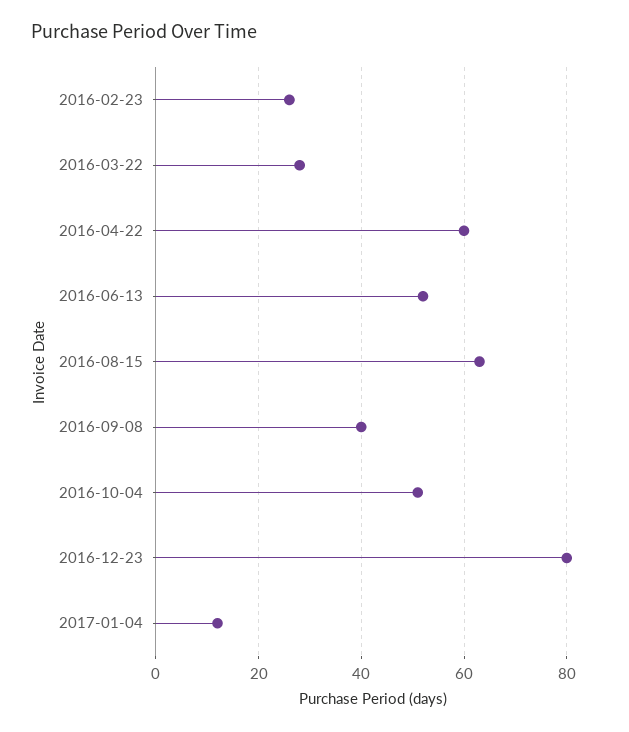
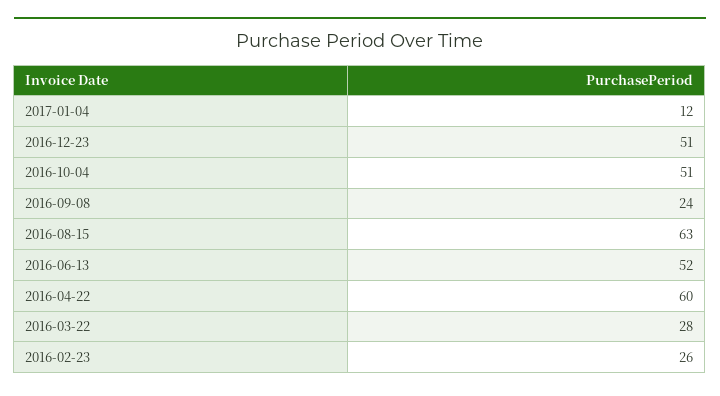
  {
    "2016-02-23": 26,
    "2016-03-22": 28,
    "2016-04-22": 60,
    "2016-06-13": 52,
    "2016-08-15": 63,
-   "2016-09-08": 40,
+   "2016-09-08": 24,
    "2016-10-04": 51,
-   "2016-12-23": 80,
+   "2016-12-23": 51,
    "2017-01-04": 12
  }

